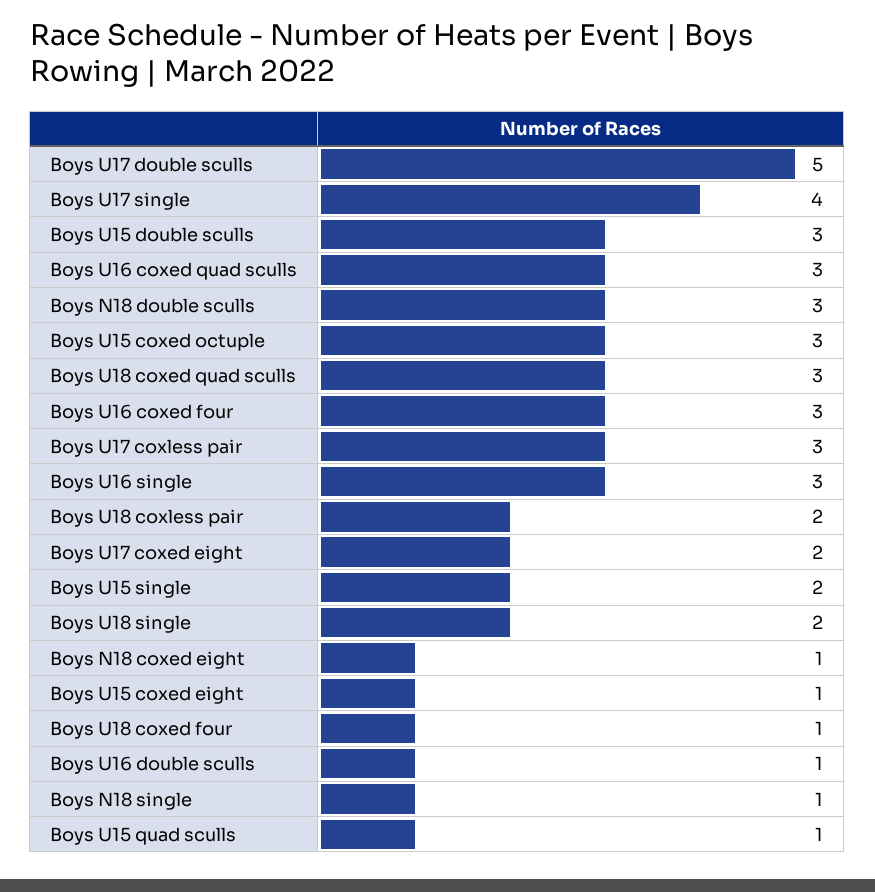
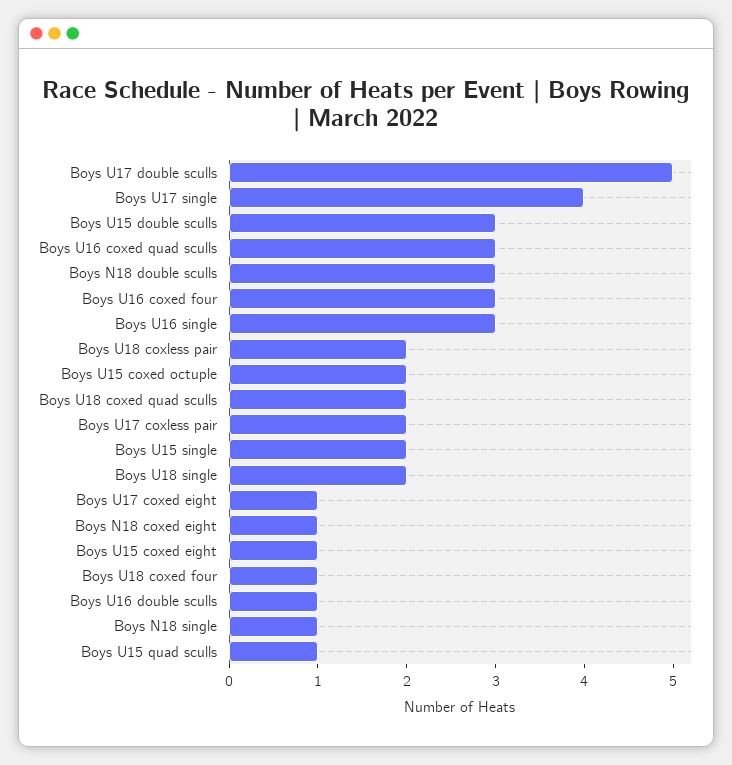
  {
    "Boys U17 double sculls": 5,
    "Boys U17 single": 4,
    "Boys U15 double sculls": 3,
    "Boys U16 coxed quad sculls": 3,
    "Boys N18 double sculls": 3,
-   "Boys U15 coxed octuple": 3,
+   "Boys U15 coxed octuple": 2,
-   "Boys U18 coxed quad sculls": 3,
+   "Boys U18 coxed quad sculls": 2,
    "Boys U16 coxed four": 3,
-   "Boys U17 coxless pair": 3,
+   "Boys U17 coxless pair": 2,
    "Boys U16 single": 3,
    "Boys U18 coxless pair": 2,
-   "Boys U17 coxed eight": 2,
+   "Boys U17 coxed eight": 1,
    "Boys U15 single": 2,
    "Boys U18 single": 2,
    "Boys N18 coxed eight": 1,
    "Boys U15 coxed eight": 1,
    "Boys U18 coxed four": 1,
    "Boys U16 double sculls": 1,
    "Boys N18 single": 1,
    "Boys U15 quad sculls": 1
  }

